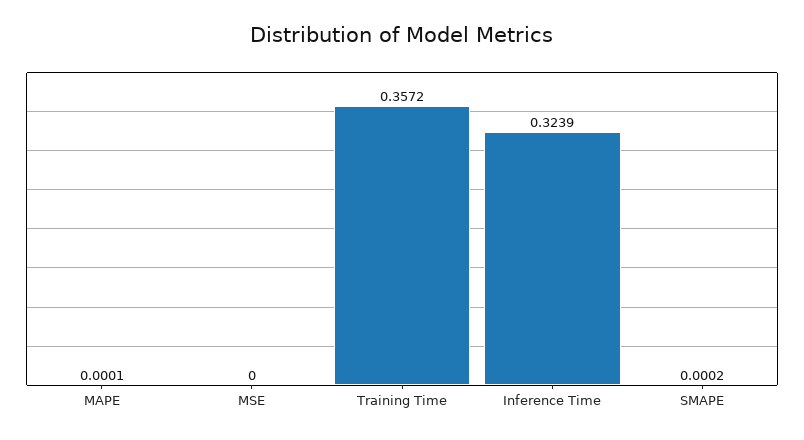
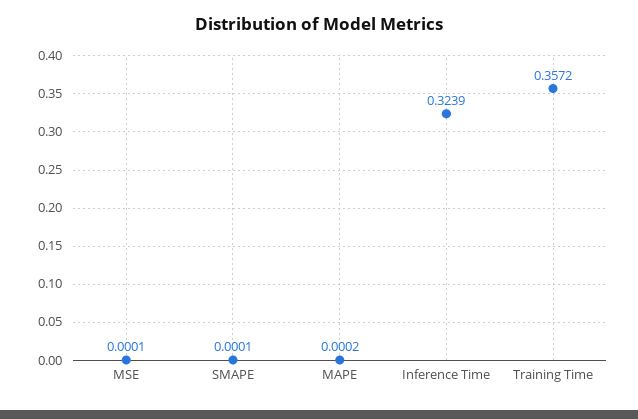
  {
-   "MAPE": 0.0001,
+   "MAPE": 0.0002,
-   "MSE": 0,
+   "MSE": 0.0001,
    "Training Time": 0.3572,
    "Inference Time": 0.3239,
-   "SMAPE": 0.0002
+   "SMAPE": 0.0001
  }

